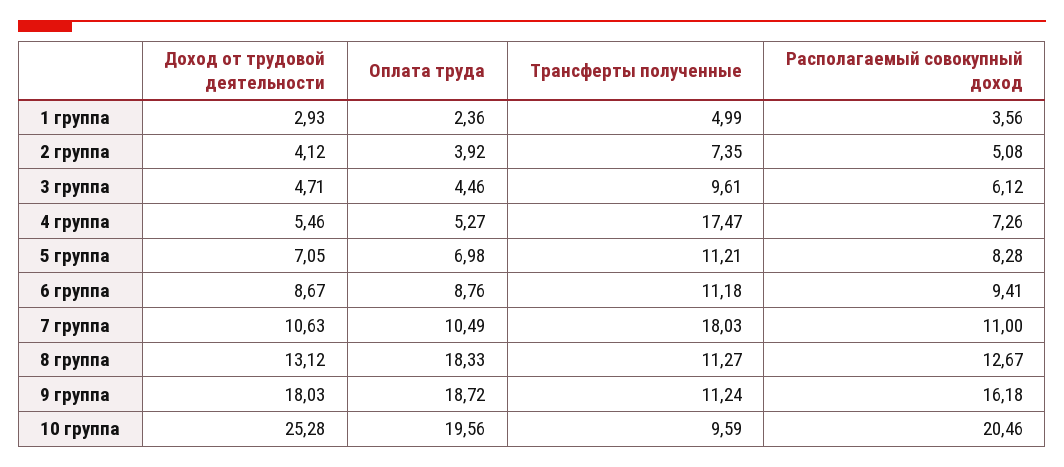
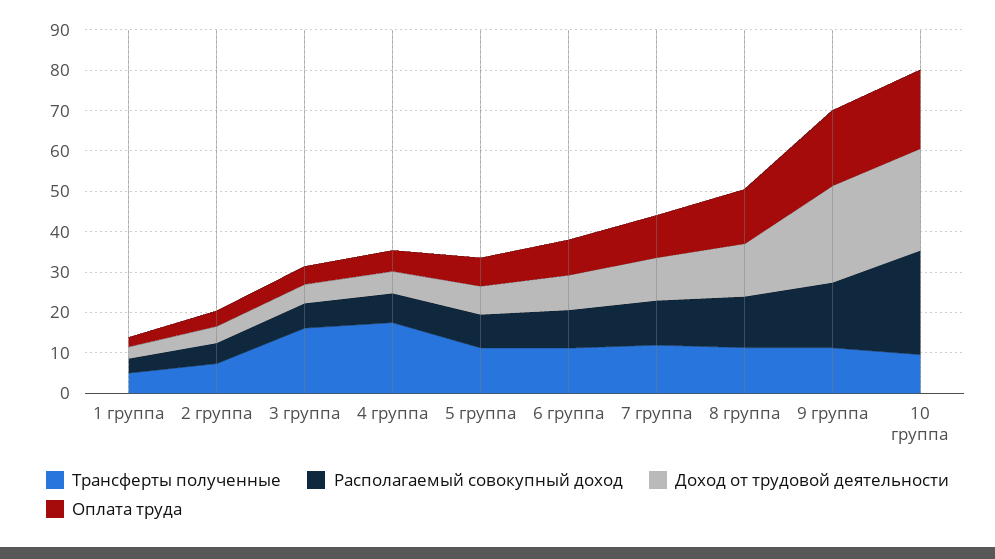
  {
    "Доход от трудовой деятельности": {
      "1 группа": 2.93,
      "2 группа": 4.12,
      "3 группа": 4.71,
      "4 группа": 5.46,
      "5 группа": 7.05,
      "6 группа": 8.67,
      "7 группа": 10.63,
      "8 группа": 13.12,
-     "9 группа": 18.03,
+     "9 группа": 24,
      "10 группа": 25.28
    },
    "Оплата труда": {
      "1 группа": 2.36,
      "2 группа": 3.92,
      "3 группа": 4.46,
      "4 группа": 5.27,
      "5 группа": 6.98,
      "6 группа": 8.76,
      "7 группа": 10.49,
-     "8 группа": 18.33,
+     "8 группа": 14,
      "9 группа": 18.72,
      "10 группа": 19.56
    },
    "Трансферты полученные": {
      "1 группа": 4.99,
      "2 группа": 7.35,
-     "3 группа": 9.61,
+     "3 группа": 16,
      "4 группа": 17.47,
      "5 группа": 11.21,
      "6 группа": 11.18,
-     "7 группа": 18.03,
+     "7 группа": 12,
      "8 группа": 11.27,
      "9 группа": 11.24,
      "10 группа": 9.59
    },
    "Располагаемый совокупный доход": {
      "1 группа": 3.56,
      "2 группа": 5.08,
      "3 группа": 6.12,
      "4 группа": 7.26,
      "5 группа": 8.28,
      "6 группа": 9.41,
      "7 группа": 11,
      "8 группа": 12.67,
      "9 группа": 16.18,
-     "10 группа": 20.46
+     "10 группа": 26
    }
  }

